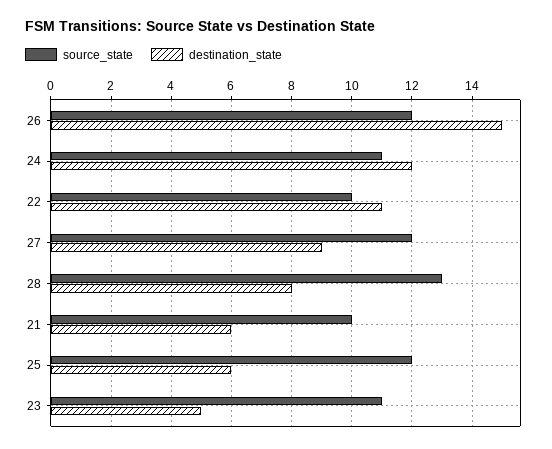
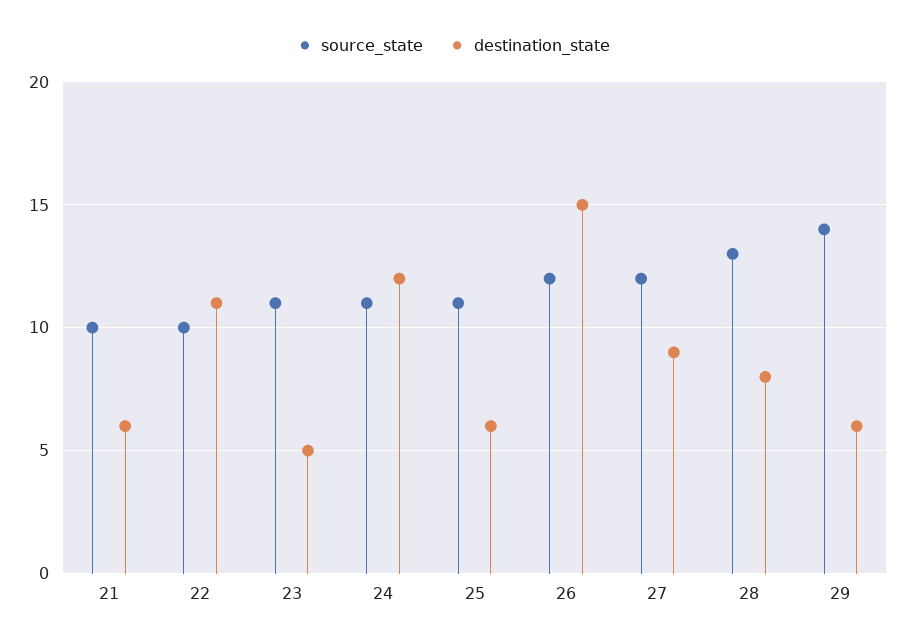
  {
    "source_state": {
      "26": 12,
      "24": 11,
      "22": 10,
      "27": 12,
      "28": 13,
      "21": 10,
-     "25": 12,
+     "25": 11,
-     "23": 11
+     "23": 11,
+     "29": 14
    },
    "destination_state": {
      "26": 15,
      "24": 12,
      "22": 11,
      "27": 9,
      "28": 8,
      "21": 6,
      "25": 6,
-     "23": 5
+     "23": 5,
+     "29": 6
    }
  }

